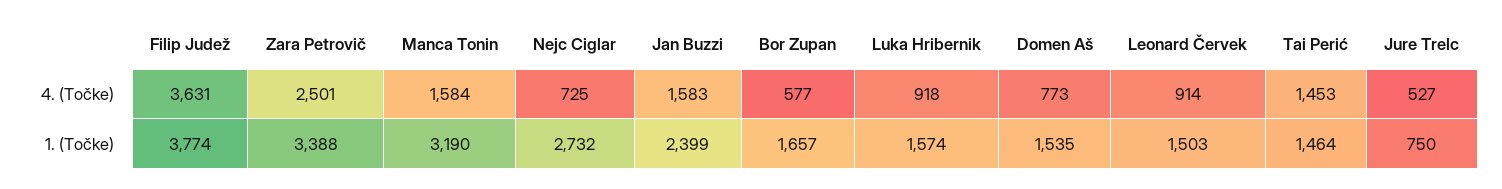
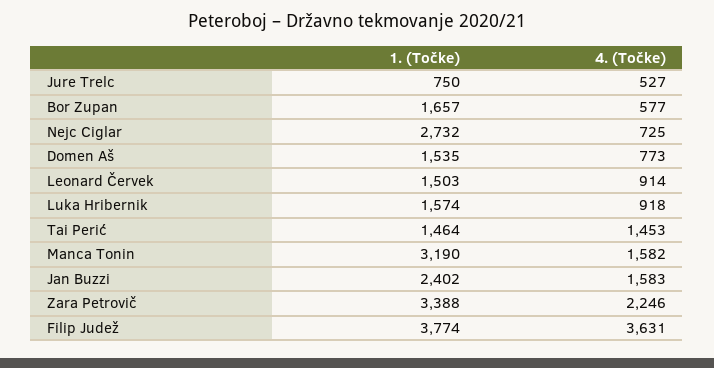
  {
    "Filip Judež": {
      "4. (Točke)": 3631,
      "1. (Točke)": 3774
    },
    "Zara Petrovič": {
-     "4. (Točke)": 2501,
+     "4. (Točke)": 2246,
      "1. (Točke)": 3388
    },
    "Manca Tonin": {
-     "4. (Točke)": 1584,
+     "4. (Točke)": 1582,
      "1. (Točke)": 3190
    },
    "Nejc Ciglar": {
      "4. (Točke)": 725,
      "1. (Točke)": 2732
    },
    "Jan Buzzi": {
      "4. (Točke)": 1583,
-     "1. (Točke)": 2399
+     "1. (Točke)": 2402
    },
    "Bor Zupan": {
      "4. (Točke)": 577,
      "1. (Točke)": 1657
    },
    "Luka Hribernik": {
      "4. (Točke)": 918,
      "1. (Točke)": 1574
    },
    "Domen Aš": {
      "4. (Točke)": 773,
      "1. (Točke)": 1535
    },
    "Leonard Červek": {
      "4. (Točke)": 914,
      "1. (Točke)": 1503
    },
    "Tai Perić": {
      "4. (Točke)": 1453,
      "1. (Točke)": 1464
    },
    "Jure Trelc": {
      "4. (Točke)": 527,
      "1. (Točke)": 750
    }
  }

